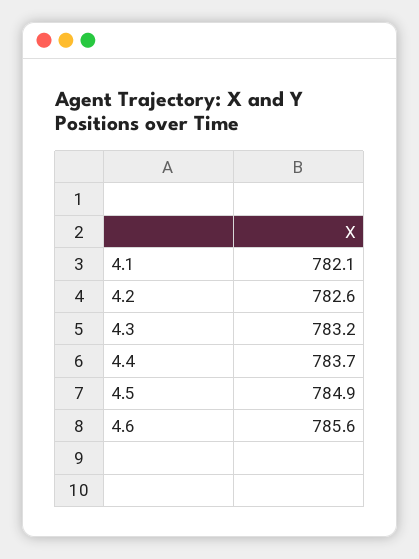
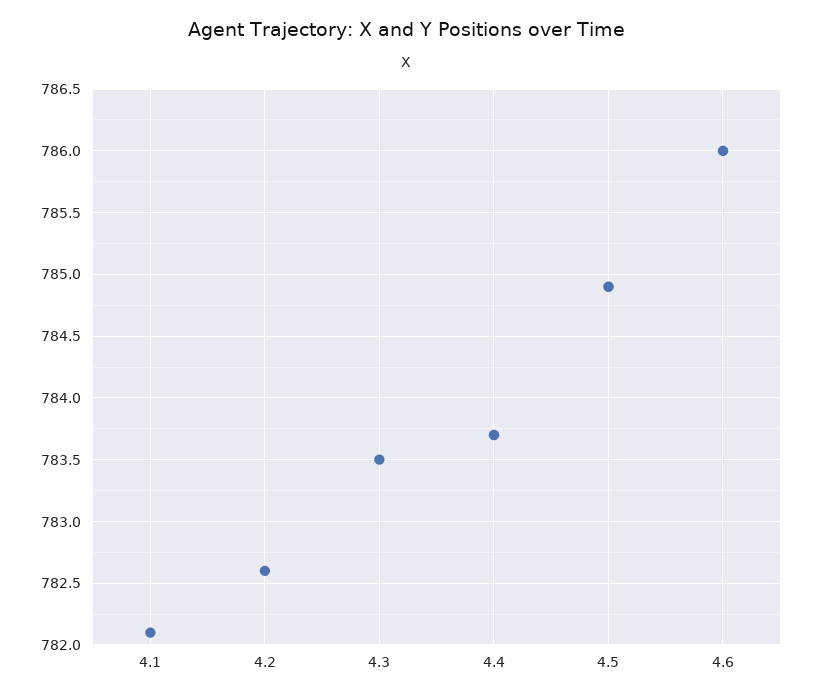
  {
    "4.1": 782.1,
    "4.2": 782.6,
-   "4.3": 783.2,
+   "4.3": 783.5,
    "4.4": 783.7,
    "4.5": 784.9,
-   "4.6": 785.6
+   "4.6": 786
  }

